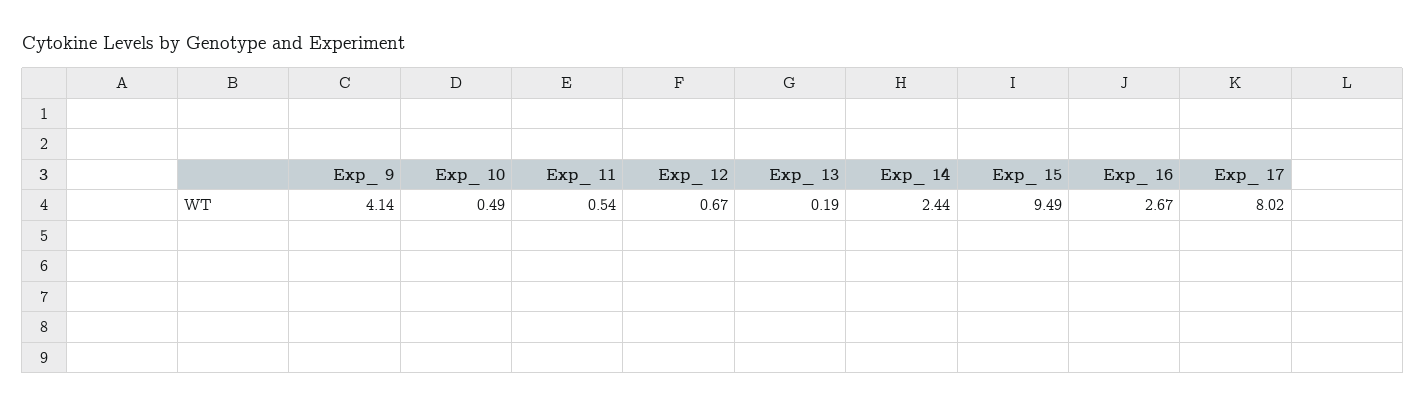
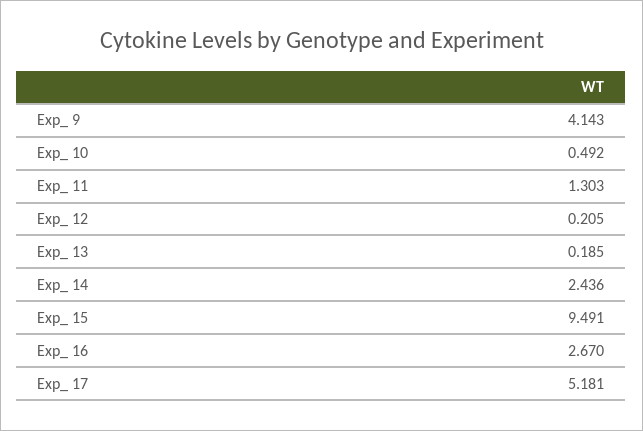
  {
    "Exp_ 9": 4.143,
    "Exp_ 10": 0.492,
-   "Exp_ 11": 0.54,
+   "Exp_ 11": 1.303,
-   "Exp_ 12": 0.67,
+   "Exp_ 12": 0.205,
    "Exp_ 13": 0.185,
    "Exp_ 14": 2.436,
    "Exp_ 15": 9.491,
    "Exp_ 16": 2.67,
-   "Exp_ 17": 8.02
+   "Exp_ 17": 5.181
  }

